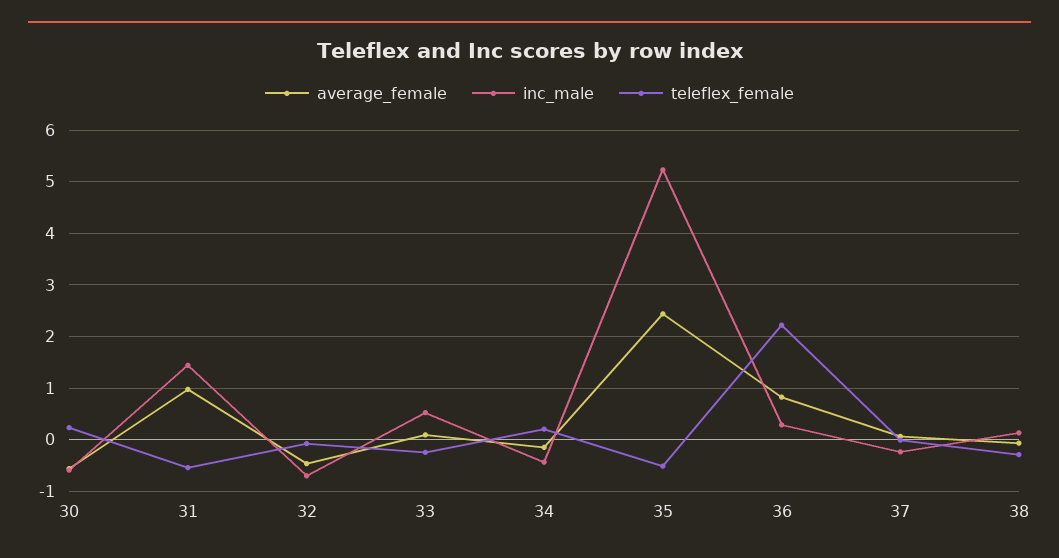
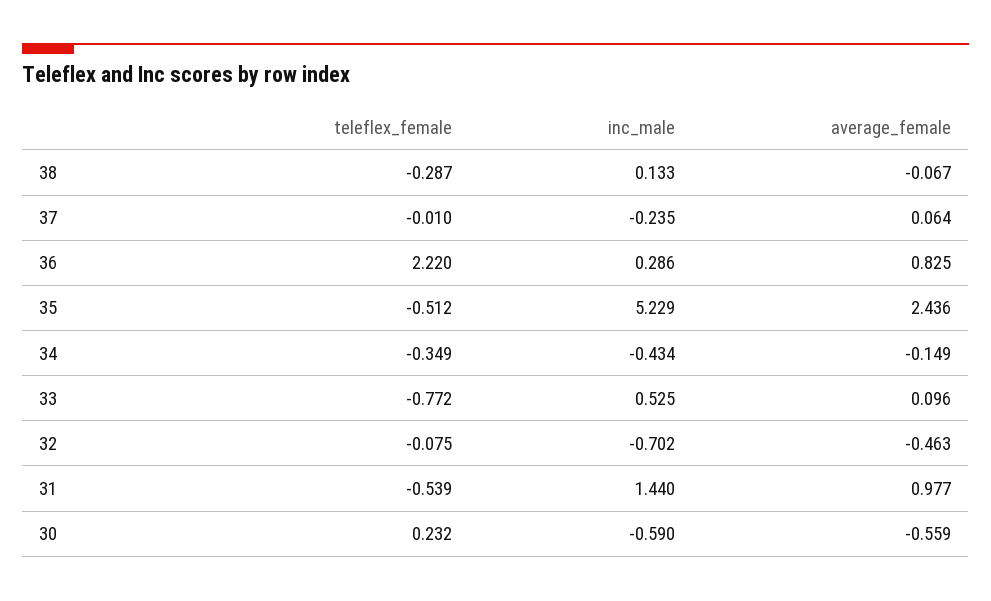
  {
    "average_female": {
      "30": -0.559,
      "31": 0.977,
      "32": -0.463,
      "33": 0.096,
      "34": -0.149,
      "35": 2.436,
      "36": 0.825,
      "37": 0.064,
      "38": -0.067
    },
    "inc_male": {
      "30": -0.59,
      "31": 1.44,
      "32": -0.702,
      "33": 0.525,
      "34": -0.434,
      "35": 5.229,
      "36": 0.286,
      "37": -0.235,
      "38": 0.133
    },
    "teleflex_female": {
      "30": 0.232,
      "31": -0.539,
      "32": -0.075,
-     "33": -0.2,
+     "33": -0.772,
-     "34": 0.2,
+     "34": -0.349,
      "35": -0.512,
      "36": 2.22,
      "37": -0.01,
      "38": -0.287
    }
  }

